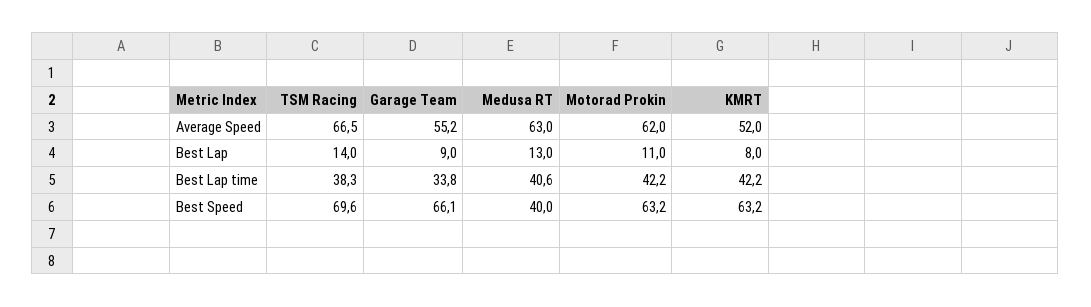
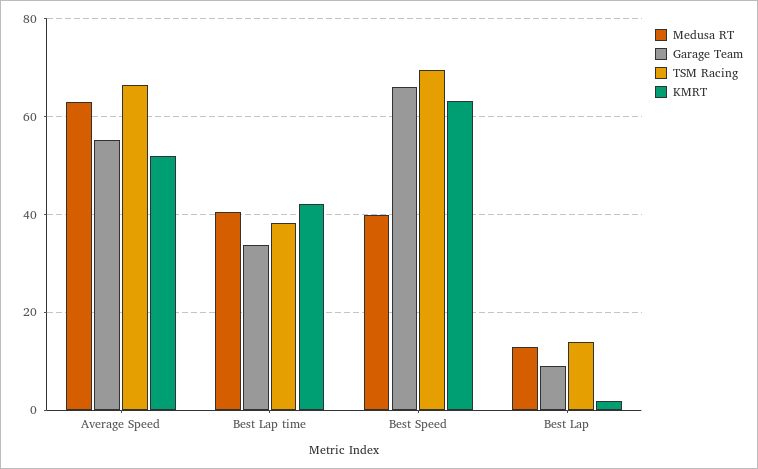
  {
    "TSM Racing": {
      "Average Speed": 66.5,
      "Best Lap": 14,
      "Best Lap time": 38.3,
      "Best Speed": 69.6
    },
    "Garage Team": {
      "Average Speed": 55.2,
      "Best Lap": 9,
      "Best Lap time": 33.8,
      "Best Speed": 66.1
    },
    "Medusa RT": {
      "Average Speed": 63,
      "Best Lap": 13,
      "Best Lap time": 40.6,
      "Best Speed": 40
    },
-   "Motorad Prokin": {
-     "Average Speed": 62,
-     "Best Lap": 11,
-     "Best Lap time": 42.2,
-     "Best Speed": 63.2
-   },
    "KMRT": {
      "Average Speed": 52,
-     "Best Lap": 8,
+     "Best Lap": 2,
      "Best Lap time": 42.2,
      "Best Speed": 63.2
    }
  }

